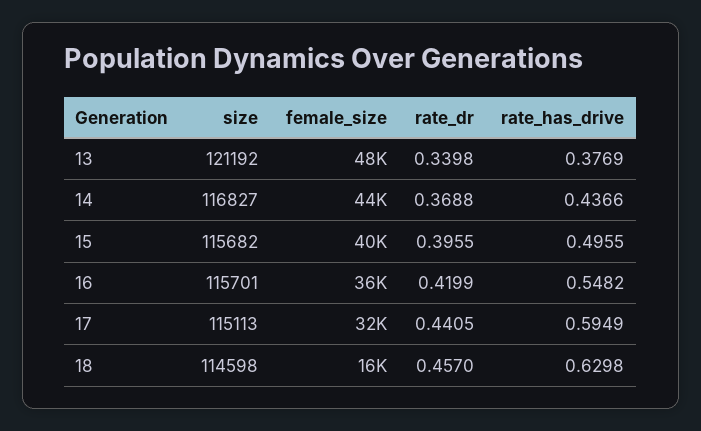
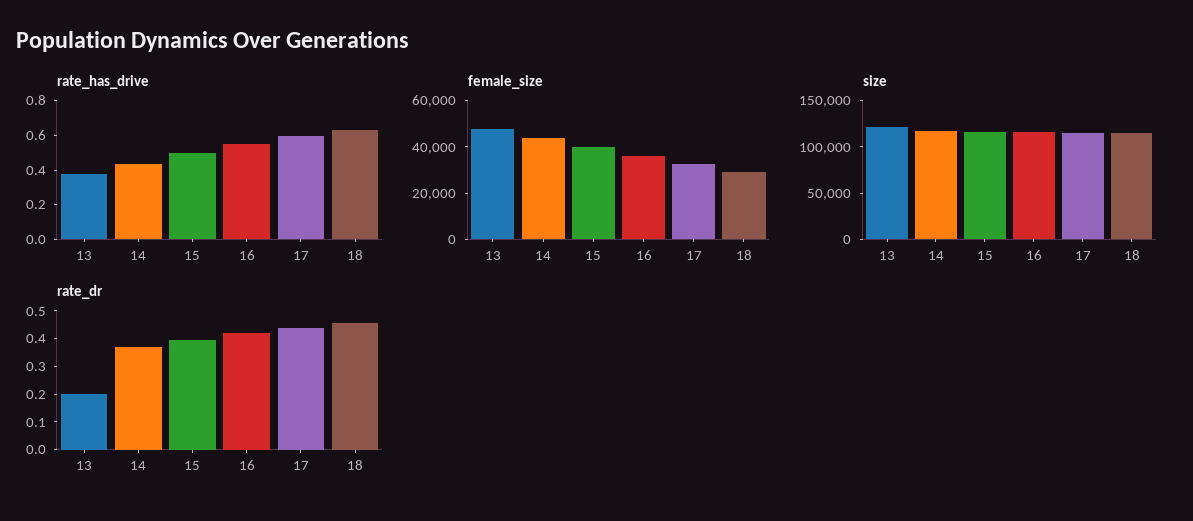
  {
    "size": {
      "13": 121192,
      "14": 116827,
      "15": 115682,
      "16": 115701,
      "17": 115113,
      "18": 114598
    },
    "female_size": {
      "13": 48000,
      "14": 44000,
      "15": 40000,
      "16": 36000,
      "17": 32000,
-     "18": 16000
+     "18": 30000
    },
    "rate_dr": {
-     "13": 0.3398,
+     "13": 0.2,
      "14": 0.3688,
      "15": 0.3955,
      "16": 0.4199,
      "17": 0.4405,
      "18": 0.457
    },
    "rate_has_drive": {
      "13": 0.3769,
      "14": 0.4366,
      "15": 0.4955,
      "16": 0.5482,
      "17": 0.5949,
      "18": 0.6298
    }
  }

